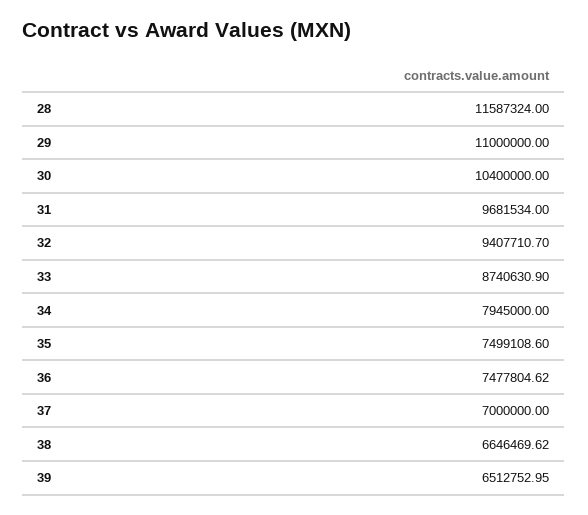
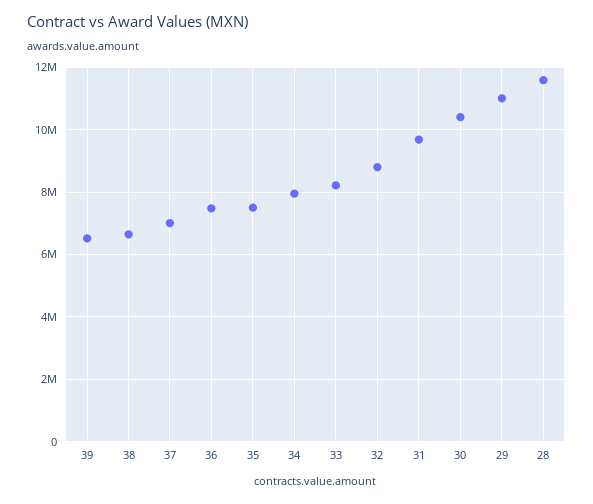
  {
    "28": 11587324,
    "29": 11000000,
    "30": 10400000,
    "31": 9681534,
-   "32": 9407710.7,
+   "32": 8800000,
-   "33": 8740630.9,
+   "33": 8200000,
    "34": 7945000,
    "35": 7499108.6,
    "36": 7477804.62,
    "37": 7000000,
    "38": 6646469.62,
    "39": 6512752.95
  }

